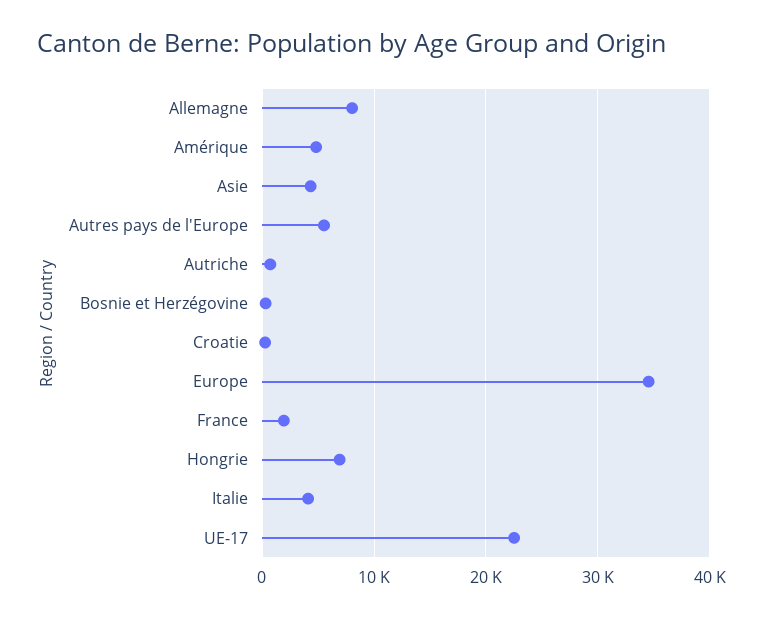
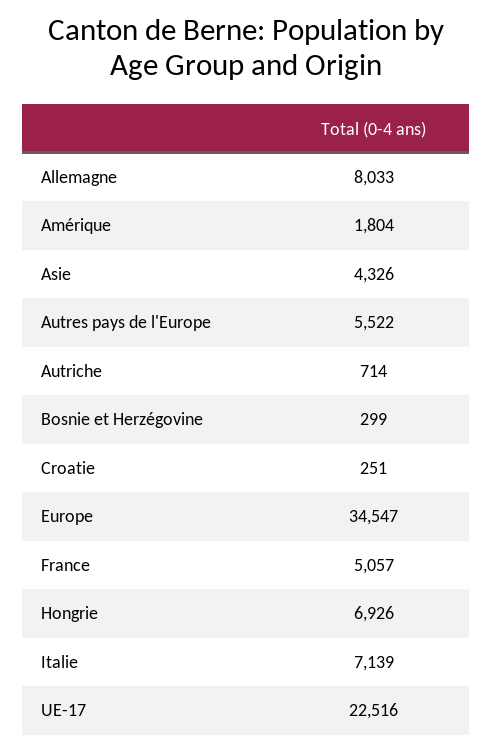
  {
    "Allemagne": 8033,
-   "Amérique": 5000,
+   "Amérique": 1804,
    "Asie": 4326,
    "Autres pays de l'Europe": 5522,
    "Autriche": 714,
    "Bosnie et Herzégovine": 299,
    "Croatie": 251,
    "Europe": 34547,
-   "France": 2000,
+   "France": 5057,
    "Hongrie": 6926,
-   "Italie": 4000,
+   "Italie": 7139,
    "UE-17": 22516
  }

